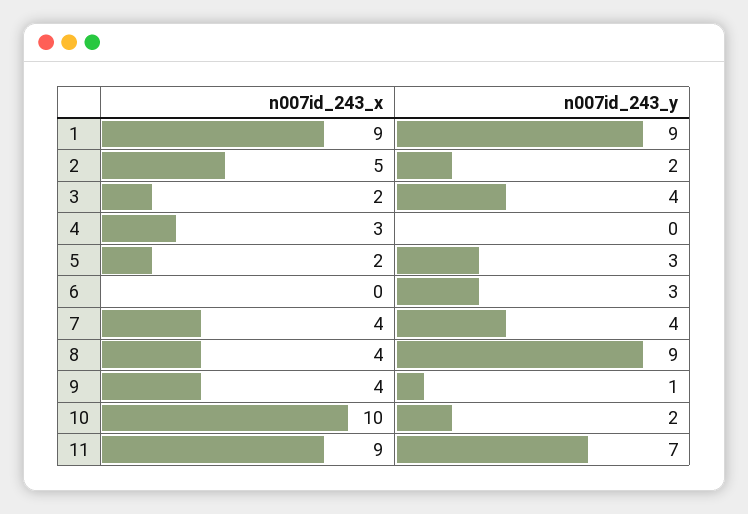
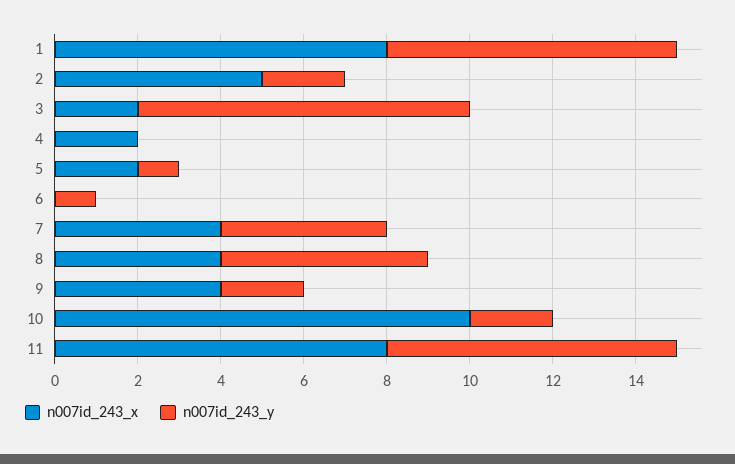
  {
    "n007id_243_x": {
-     "1": 9,
+     "1": 8,
      "2": 5,
      "3": 2,
-     "4": 3,
+     "4": 2,
      "5": 2,
      "6": 0,
      "7": 4,
      "8": 4,
      "9": 4,
      "10": 10,
-     "11": 9
+     "11": 8
    },
    "n007id_243_y": {
-     "1": 9,
+     "1": 7,
      "2": 2,
-     "3": 4,
+     "3": 8,
      "4": 0,
-     "5": 3,
+     "5": 1,
-     "6": 3,
+     "6": 1,
      "7": 4,
-     "8": 9,
+     "8": 5,
-     "9": 1,
+     "9": 2,
      "10": 2,
      "11": 7
    }
  }

